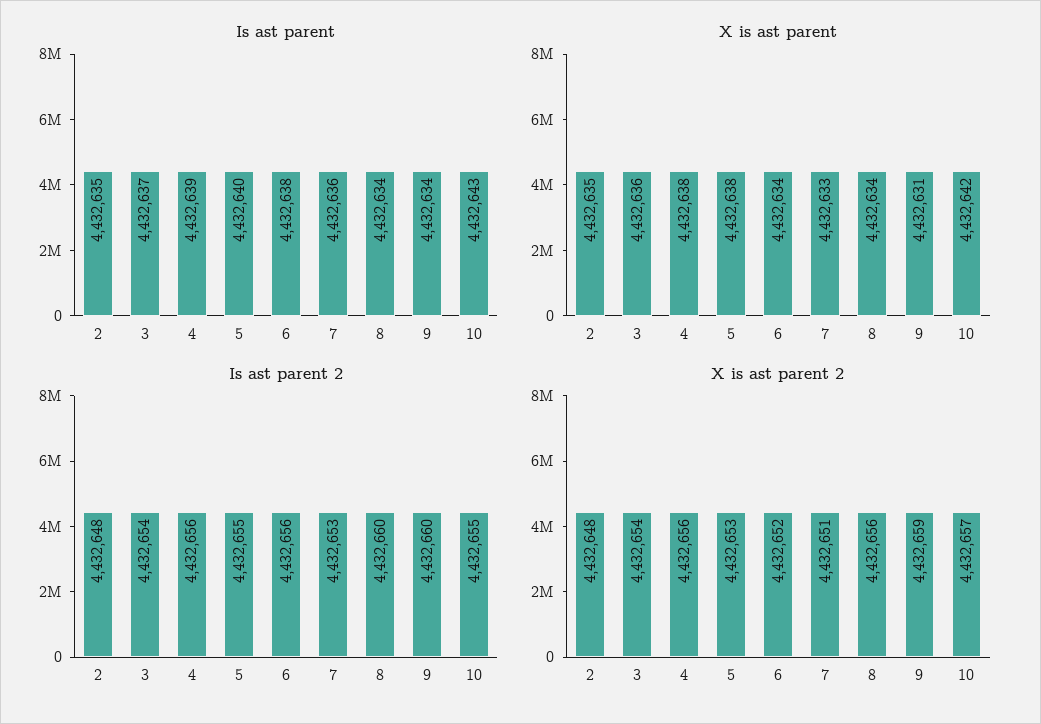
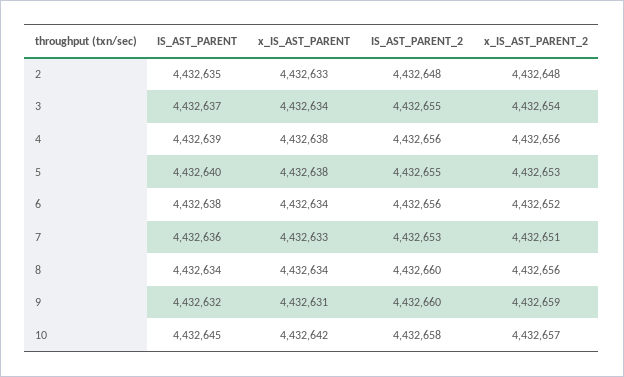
  {
    "Is ast parent": {
      "2": 4432635,
      "3": 4432637,
      "4": 4432639,
      "5": 4432640,
      "6": 4432638,
      "7": 4432636,
      "8": 4432634,
-     "9": 4432634,
+     "9": 4432632,
-     "10": 4432643
+     "10": 4432645
    },
    "X is ast parent": {
-     "2": 4432635,
+     "2": 4432633,
-     "3": 4432636,
+     "3": 4432634,
      "4": 4432638,
      "5": 4432638,
      "6": 4432634,
      "7": 4432633,
      "8": 4432634,
      "9": 4432631,
      "10": 4432642
    },
    "Is ast parent 2": {
      "2": 4432648,
-     "3": 4432654,
+     "3": 4432655,
      "4": 4432656,
      "5": 4432655,
      "6": 4432656,
      "7": 4432653,
      "8": 4432660,
      "9": 4432660,
-     "10": 4432655
+     "10": 4432658
    },
    "X is ast parent 2": {
      "2": 4432648,
      "3": 4432654,
      "4": 4432656,
      "5": 4432653,
      "6": 4432652,
      "7": 4432651,
      "8": 4432656,
      "9": 4432659,
      "10": 4432657
    }
  }

